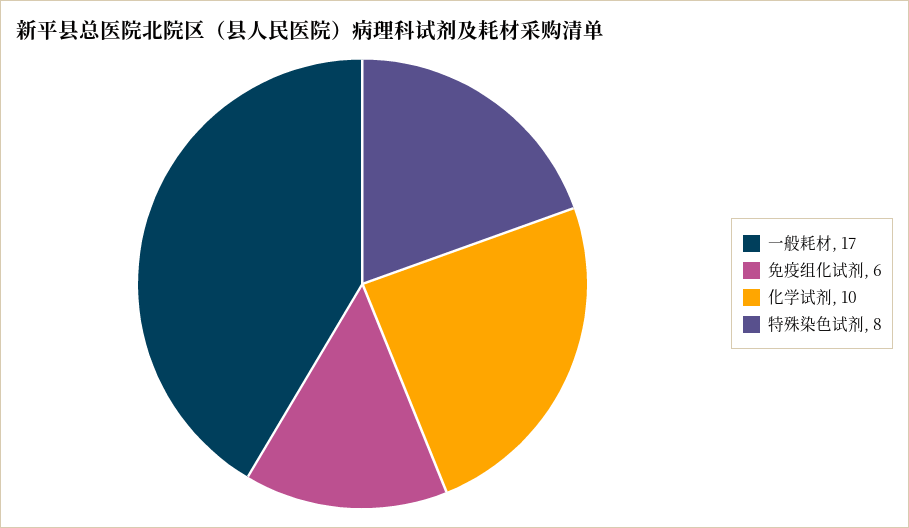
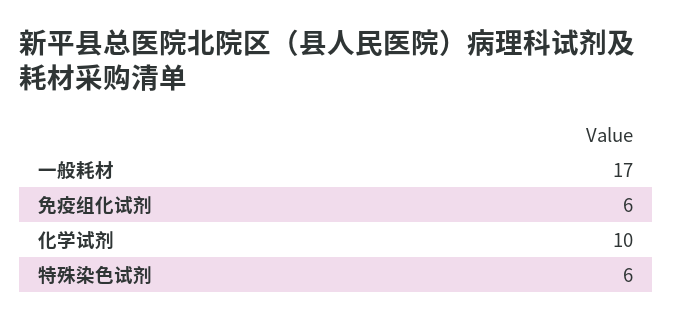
  {
    "一般耗材": 17,
    "免疫组化试剂": 6,
    "化学试剂": 10,
-   "特殊染色试剂": 8
+   "特殊染色试剂": 6
  }

